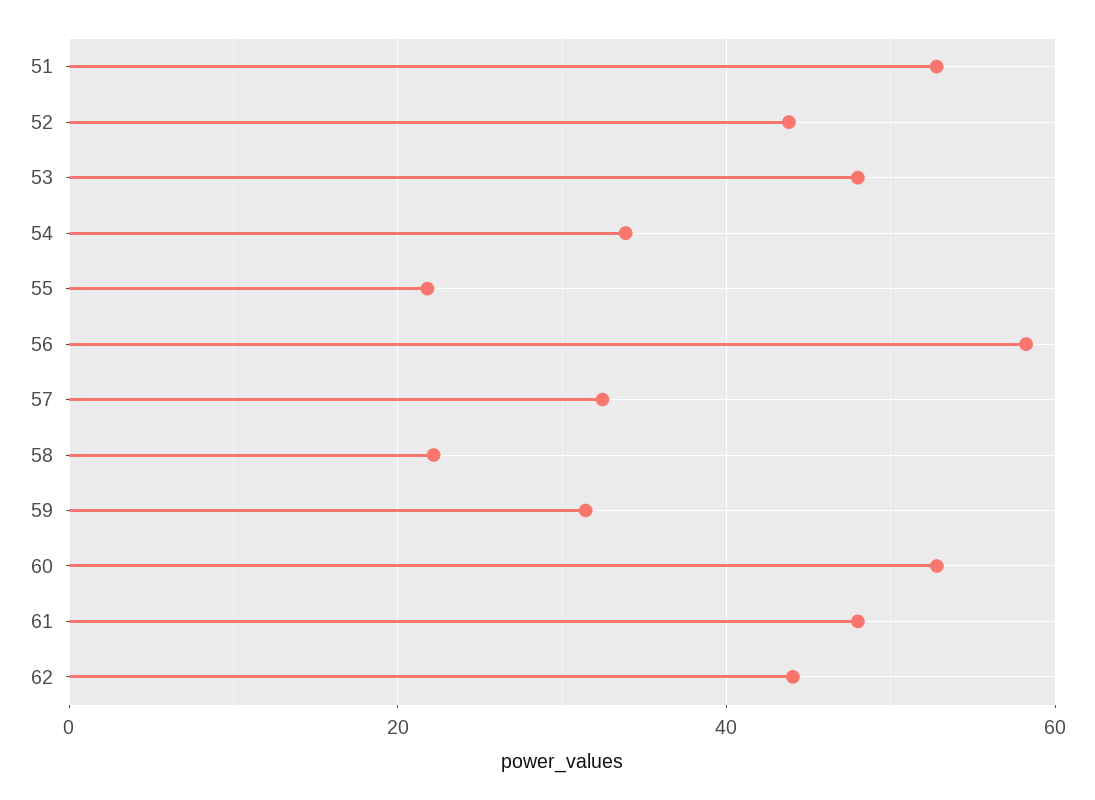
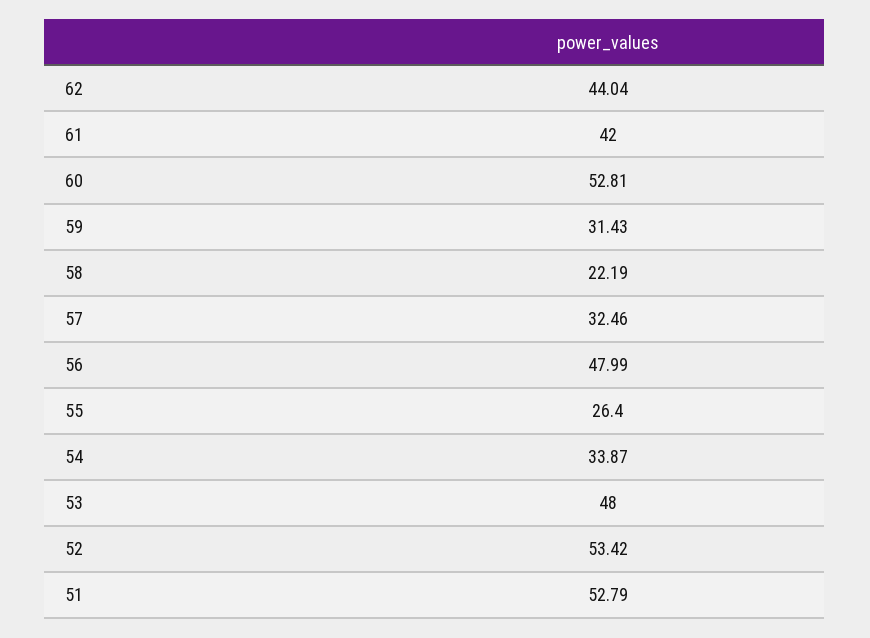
  {
    "51": 52.79,
-   "52": 44,
+   "52": 53.42,
    "53": 48,
    "54": 33.87,
-   "55": 22,
+   "55": 26.4,
-   "56": 58,
+   "56": 47.99,
    "57": 32.46,
    "58": 22.19,
    "59": 31.43,
    "60": 52.81,
-   "61": 48,
+   "61": 42,
    "62": 44.04
  }

